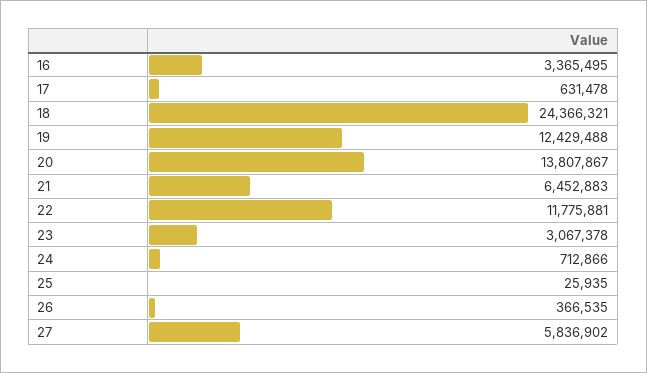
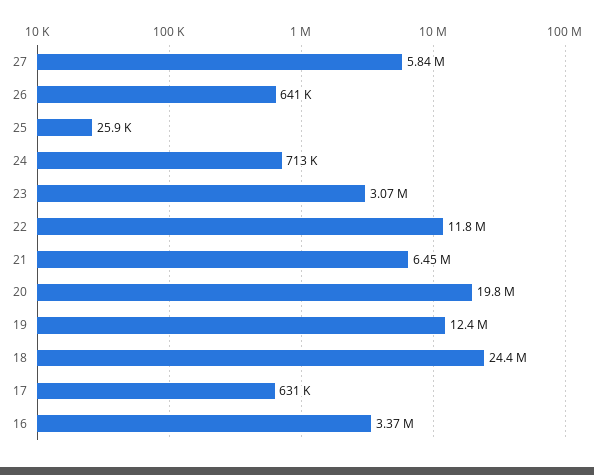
  {
    "16": 3365495,
    "17": 631478,
    "18": 24366321,
    "19": 12429488,
-   "20": 13807867,
+   "20": 19800000,
    "21": 6452883,
    "22": 11775881,
    "23": 3067378,
    "24": 712866,
    "25": 25935,
-   "26": 366535,
+   "26": 641000,
    "27": 5836902
  }

